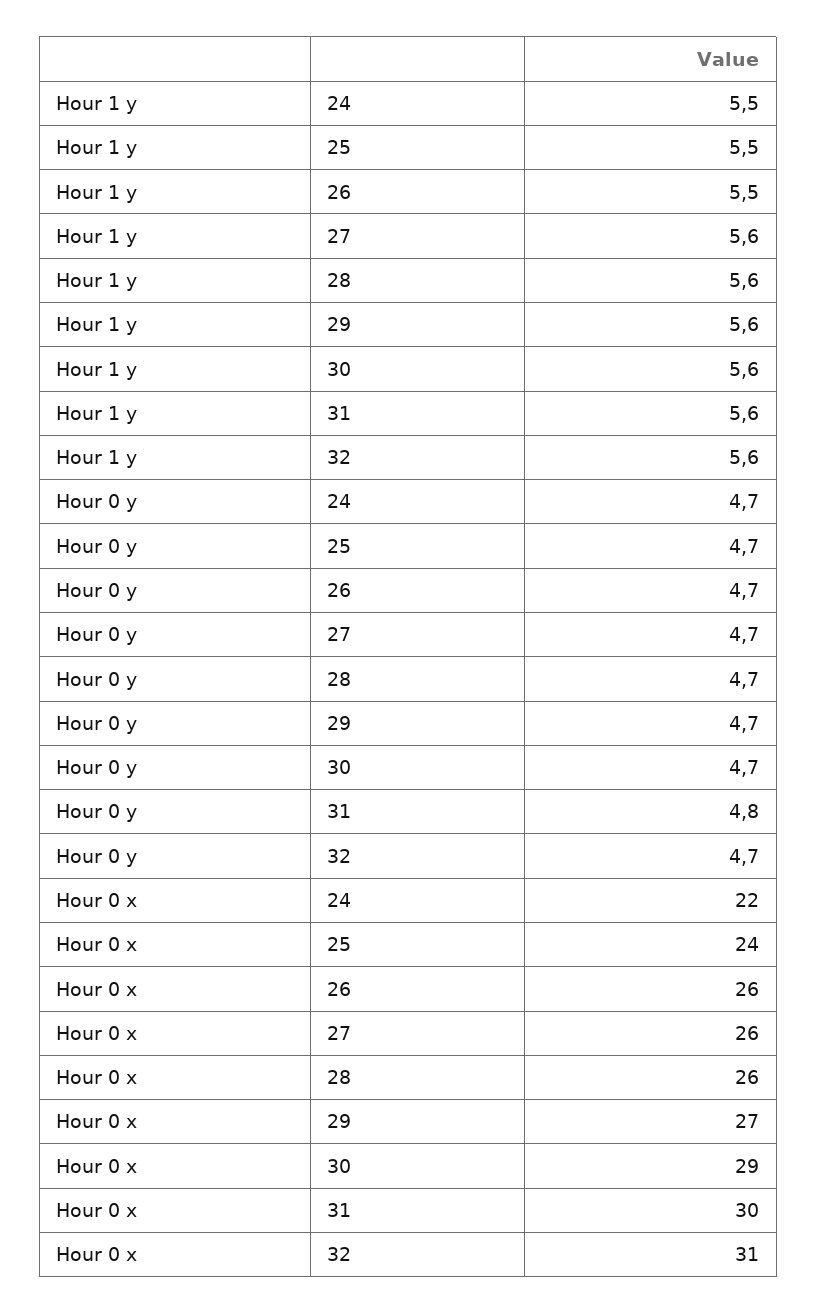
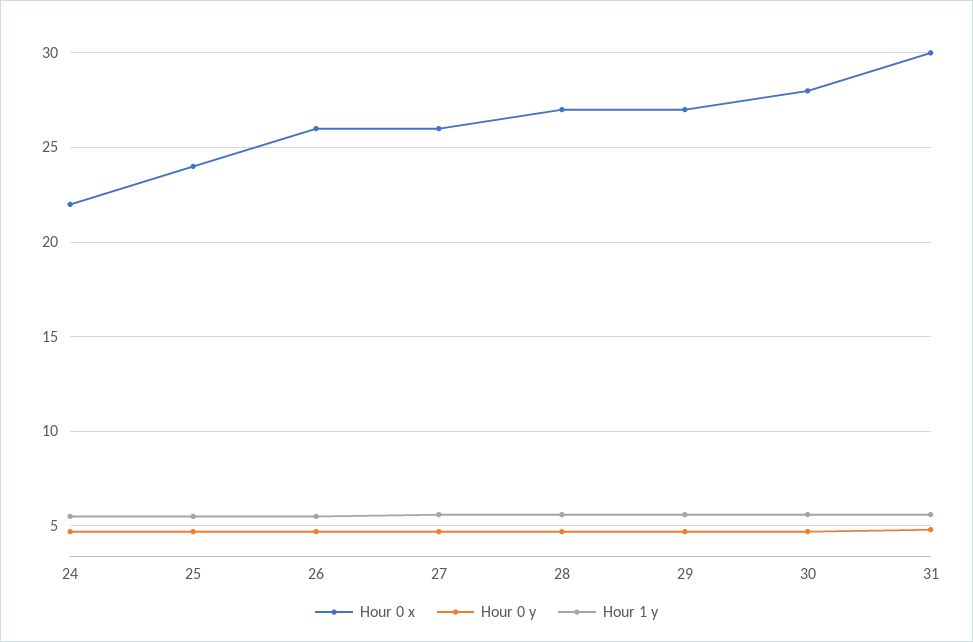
  {
    "Hour 1 y": {
      "24": 5.5,
      "25": 5.5,
      "26": 5.5,
      "27": 5.6,
      "28": 5.6,
      "29": 5.6,
      "30": 5.6,
-     "31": 5.6,
+     "31": 5.6
-     "32": 5.6
    },
    "Hour 0 y": {
      "24": 4.7,
      "25": 4.7,
      "26": 4.7,
      "27": 4.7,
      "28": 4.7,
      "29": 4.7,
      "30": 4.7,
-     "31": 4.8,
+     "31": 4.8
-     "32": 4.7
    },
    "Hour 0 x": {
      "24": 22,
      "25": 24,
      "26": 26,
      "27": 26,
-     "28": 26,
+     "28": 27,
      "29": 27,
-     "30": 29,
+     "30": 28,
-     "31": 30,
+     "31": 30
-     "32": 31
    }
  }

